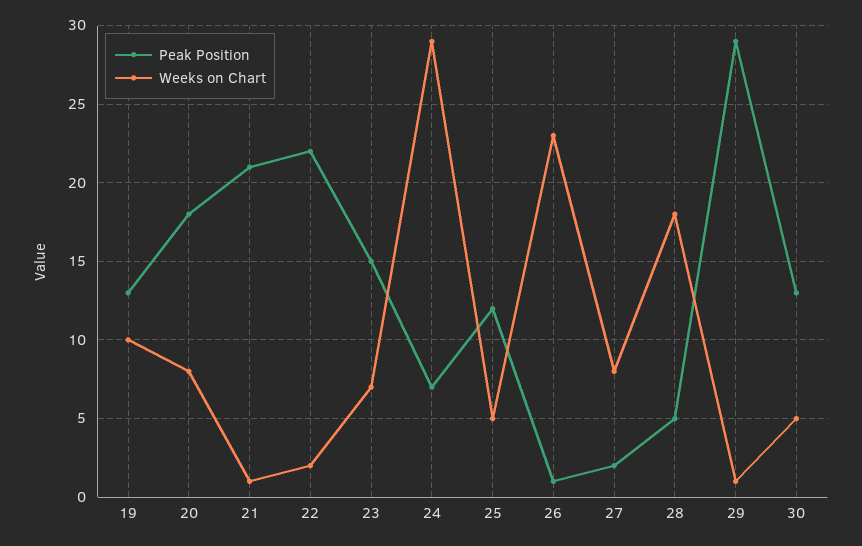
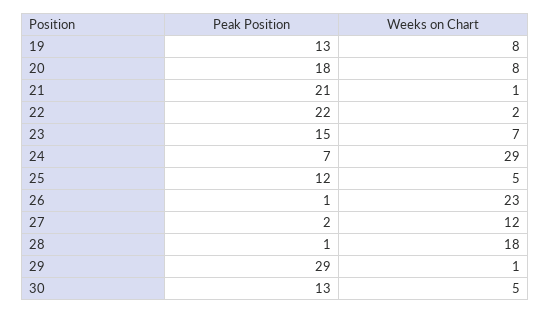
  {
    "Peak Position": {
      "19": 13,
      "20": 18,
      "21": 21,
      "22": 22,
      "23": 15,
      "24": 7,
      "25": 12,
      "26": 1,
      "27": 2,
-     "28": 5,
+     "28": 1,
      "29": 29,
      "30": 13
    },
    "Weeks on Chart": {
-     "19": 10,
+     "19": 8,
      "20": 8,
      "21": 1,
      "22": 2,
      "23": 7,
      "24": 29,
      "25": 5,
      "26": 23,
-     "27": 8,
+     "27": 12,
      "28": 18,
      "29": 1,
      "30": 5
    }
  }

